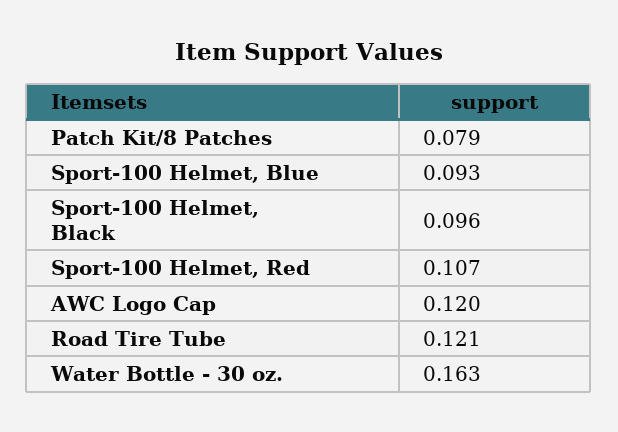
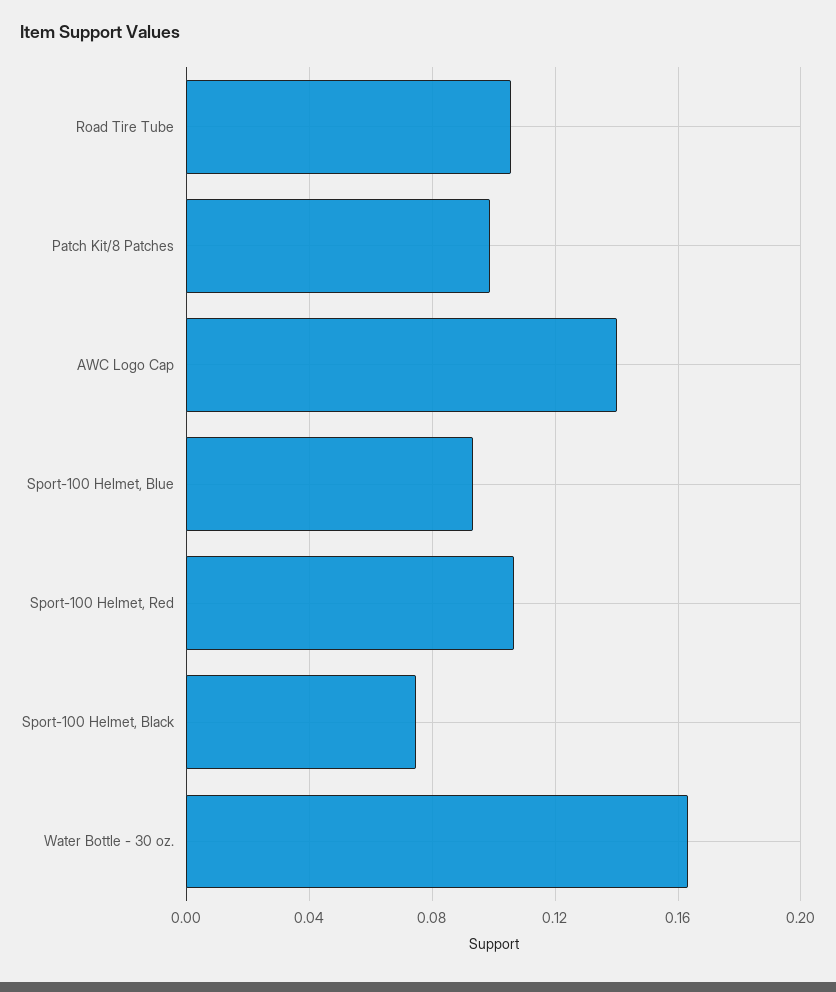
  {
-   "Patch Kit/8 Patches": 0.079,
+   "Patch Kit/8 Patches": 0.1,
    "Sport-100 Helmet, Blue": 0.093,
-   "Sport-100 Helmet, Black": 0.096,
+   "Sport-100 Helmet, Black": 0.075,
    "Sport-100 Helmet, Red": 0.107,
-   "AWC Logo Cap": 0.12,
+   "AWC Logo Cap": 0.14,
-   "Road Tire Tube": 0.121,
+   "Road Tire Tube": 0.105,
    "Water Bottle - 30 oz.": 0.163
  }

